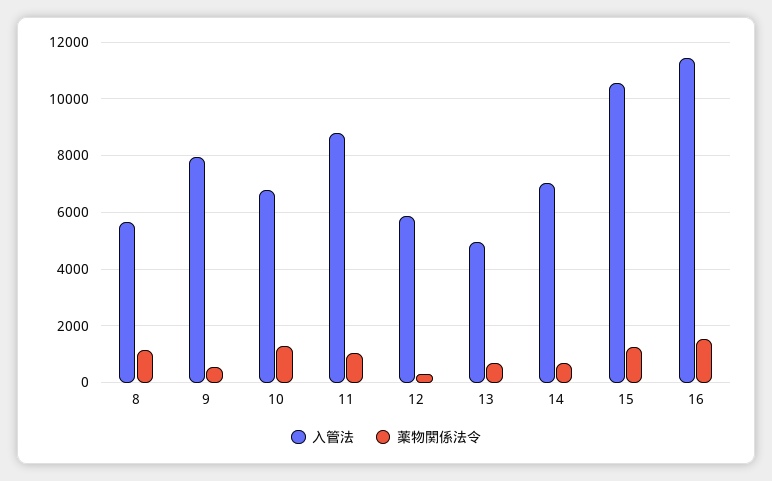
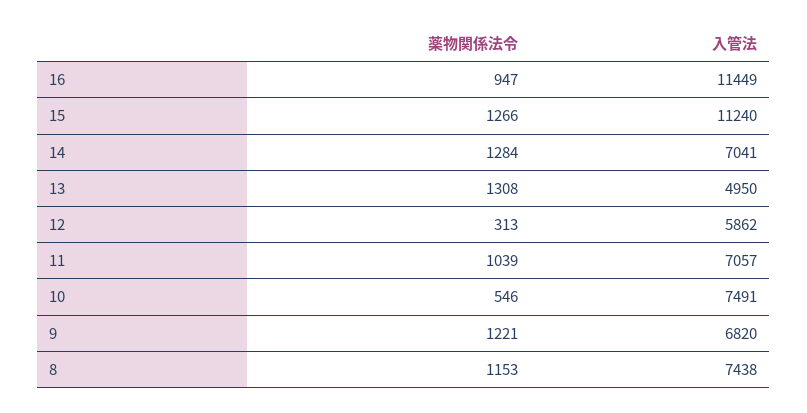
  {
    "入管法": {
-     "8": 5750,
+     "8": 7438,
-     "9": 8000,
+     "9": 6820,
-     "10": 6750,
+     "10": 7491,
-     "11": 8750,
+     "11": 7057,
      "12": 5862,
      "13": 4950,
      "14": 7041,
-     "15": 10500,
+     "15": 11240,
      "16": 11449
    },
    "薬物関係法令": {
      "8": 1153,
-     "9": 500,
+     "9": 1221,
-     "10": 1250,
+     "10": 546,
      "11": 1039,
      "12": 313,
-     "13": 750,
+     "13": 1308,
-     "14": 750,
+     "14": 1284,
      "15": 1266,
-     "16": 1500
+     "16": 947
    }
  }

